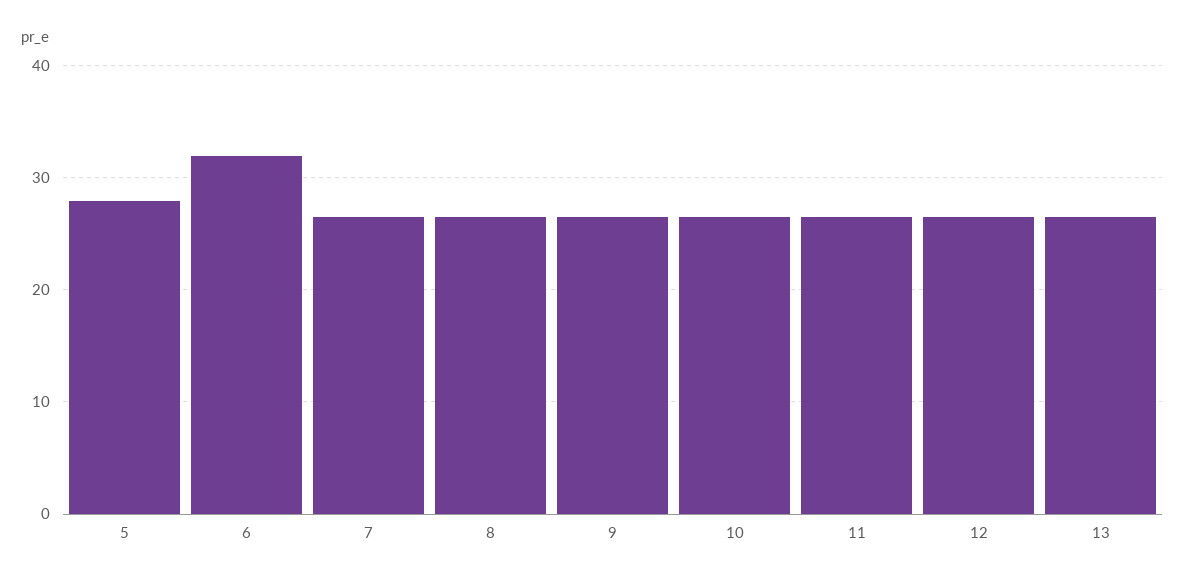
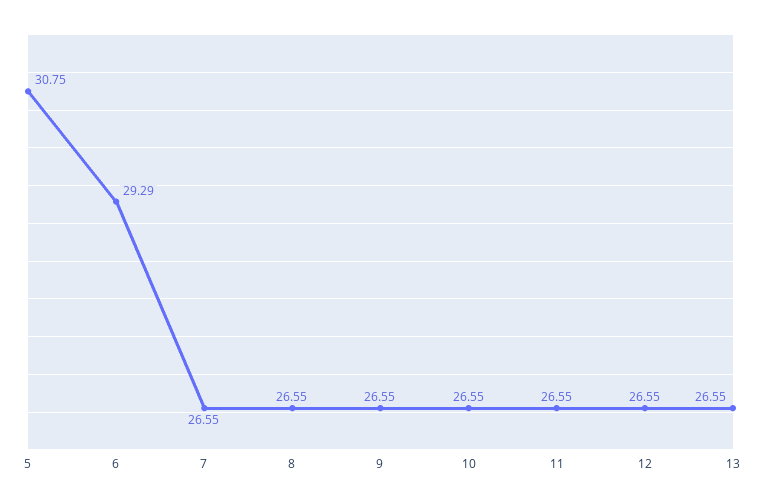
  {
-   "5": 28,
+   "5": 30.75,
-   "6": 32,
+   "6": 29.29,
    "7": 26.55,
    "8": 26.55,
    "9": 26.55,
    "10": 26.55,
    "11": 26.55,
    "12": 26.55,
    "13": 26.55
  }

